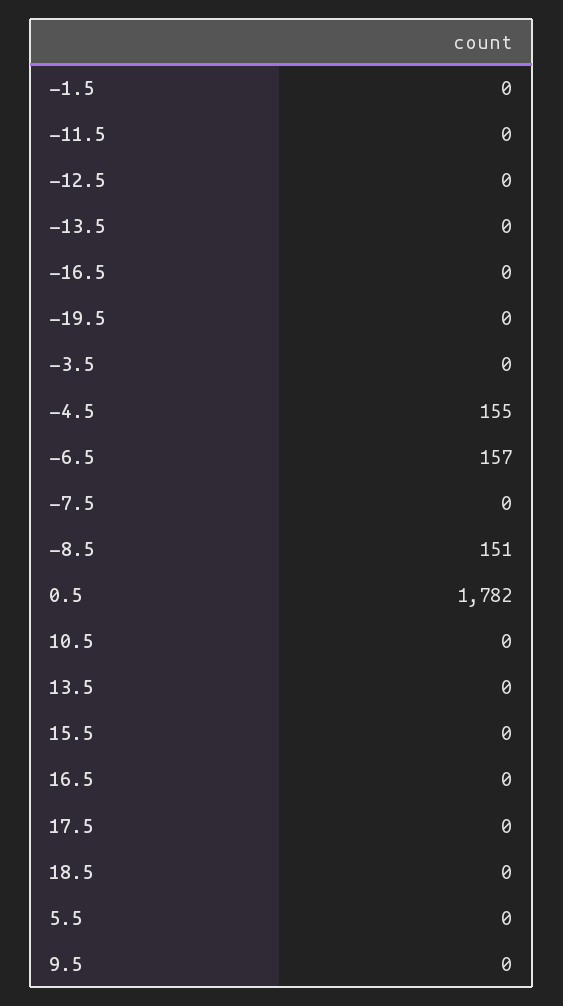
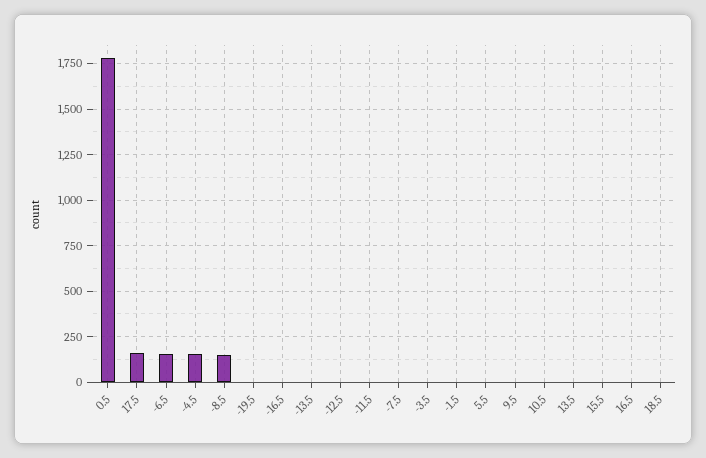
  {
    "-1.5": 0,
    "-11.5": 0,
    "-12.5": 0,
    "-13.5": 0,
    "-16.5": 0,
    "-19.5": 0,
    "-3.5": 0,
    "-4.5": 155,
    "-6.5": 157,
    "-7.5": 0,
    "-8.5": 151,
    "0.5": 1782,
    "10.5": 0,
    "13.5": 0,
    "15.5": 0,
    "16.5": 0,
-   "17.5": 0,
+   "17.5": 150,
    "18.5": 0,
    "5.5": 0,
    "9.5": 0
  }

